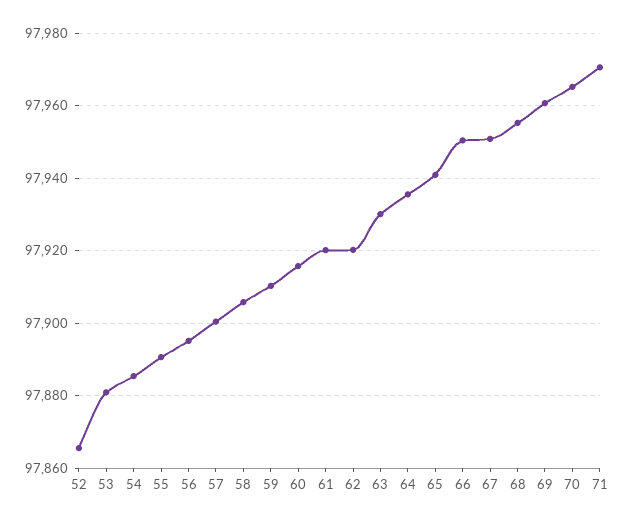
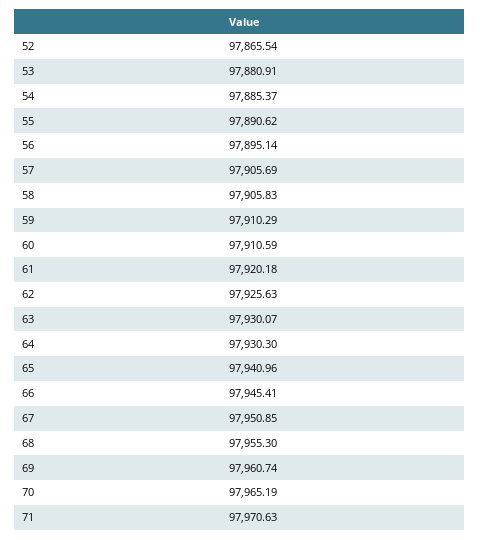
  {
    "52": 97865.54,
    "53": 97880.91,
    "54": 97885.37,
    "55": 97890.62,
    "56": 97895.14,
-   "57": 97900,
+   "57": 97905.69,
    "58": 97905.83,
    "59": 97910.29,
-   "60": 97916,
+   "60": 97910.59,
    "61": 97920.18,
-   "62": 97920,
+   "62": 97925.63,
    "63": 97930.07,
-   "64": 97936,
+   "64": 97930.3,
    "65": 97940.96,
-   "66": 97950,
+   "66": 97945.41,
    "67": 97950.85,
    "68": 97955.3,
    "69": 97960.74,
    "70": 97965.19,
    "71": 97970.63
  }

